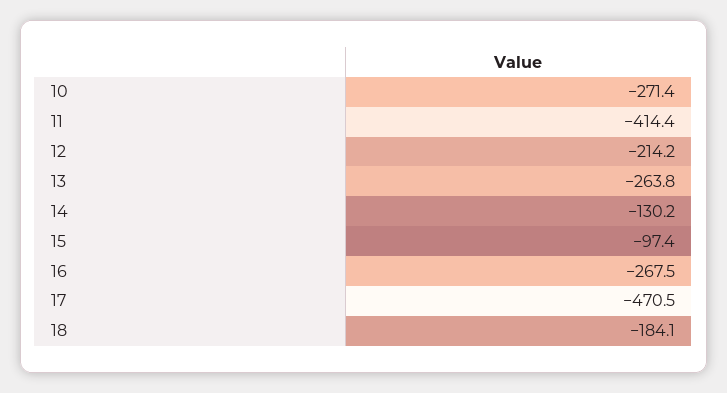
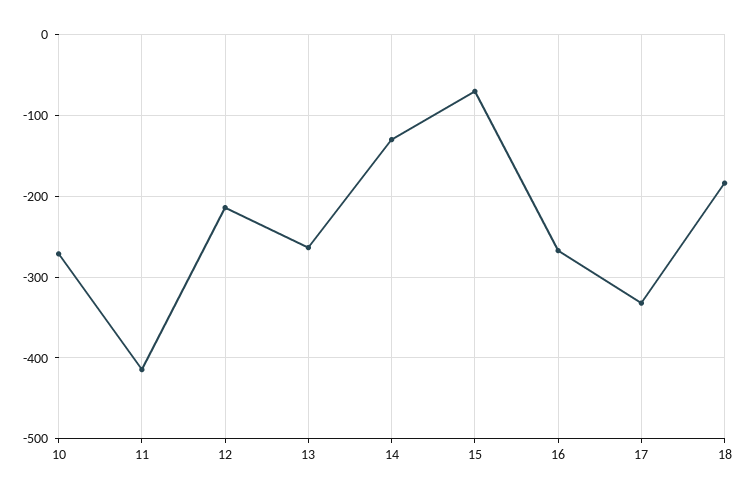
  {
    "10": -271.4,
    "11": -414.4,
    "12": -214.2,
    "13": -263.8,
    "14": -130.2,
-   "15": -97.4,
+   "15": -70,
    "16": -267.5,
-   "17": -470.5,
+   "17": -330,
    "18": -184.1
  }

